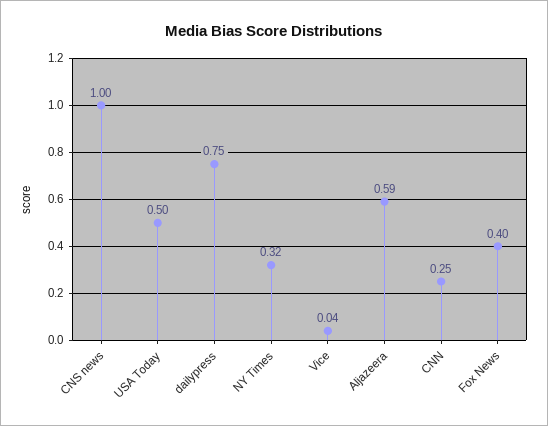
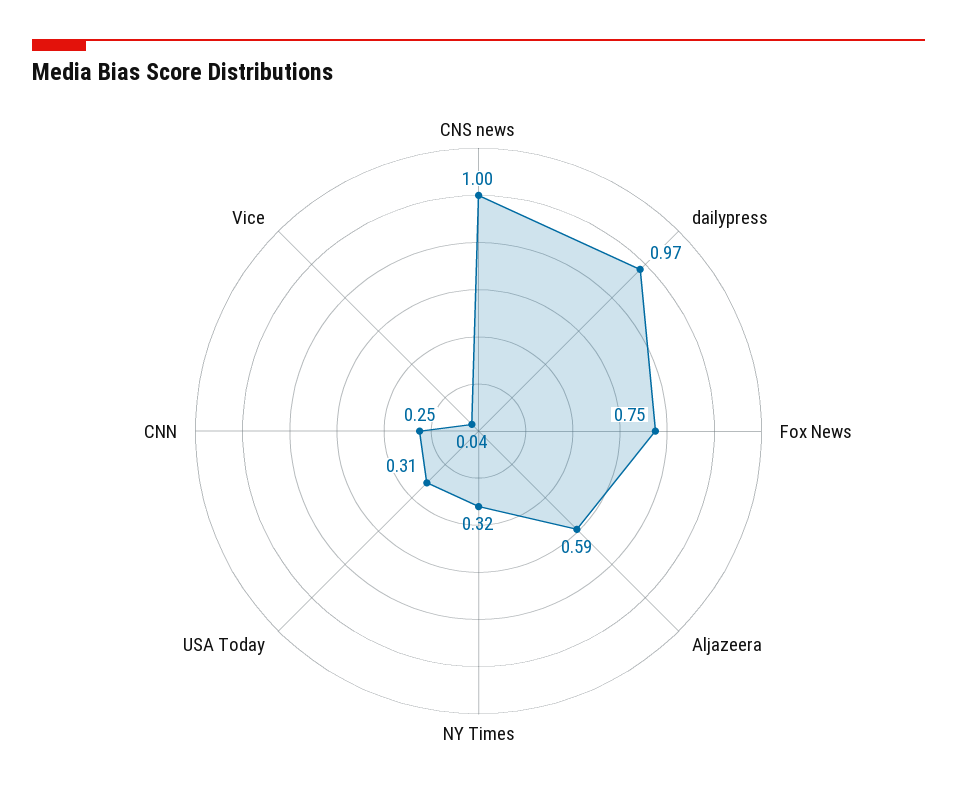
  {
    "CNS news": 1,
-   "USA Today": 0.5,
+   "USA Today": 0.31,
-   "dailypress": 0.75,
+   "dailypress": 0.97,
    "NY Times": 0.32,
    "Vice": 0.04,
    "Aljazeera": 0.59,
    "CNN": 0.25,
-   "Fox News": 0.4
+   "Fox News": 0.75
  }

